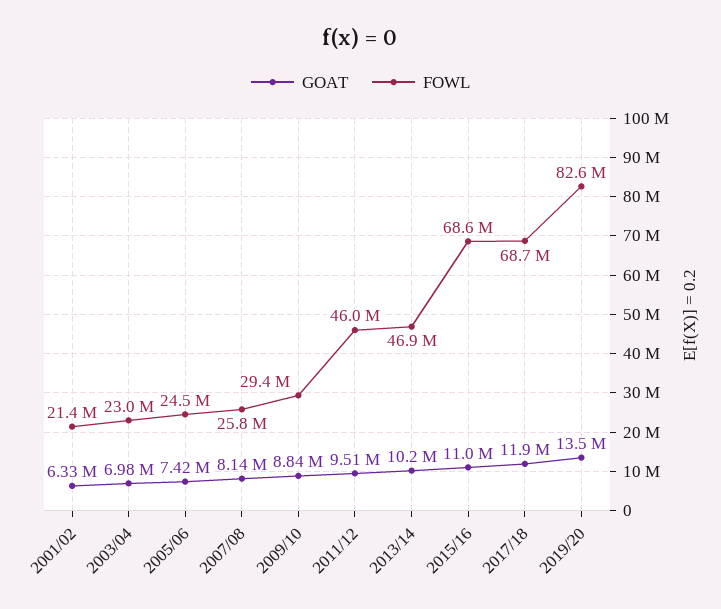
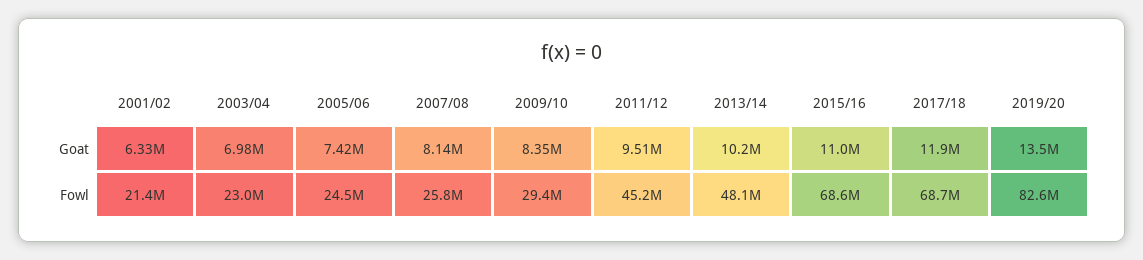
  {
    "GOAT": {
      "2001/02": 6330000,
      "2003/04": 6980000,
      "2005/06": 7420000,
      "2007/08": 8140000,
-     "2009/10": 8840000,
+     "2009/10": 8350000,
      "2011/12": 9510000,
      "2013/14": 10200000,
      "2015/16": 11000000,
      "2017/18": 11900000,
      "2019/20": 13500000
    },
    "FOWL": {
      "2001/02": 21400000,
      "2003/04": 23000000,
      "2005/06": 24500000,
      "2007/08": 25800000,
      "2009/10": 29400000,
-     "2011/12": 46000000,
+     "2011/12": 45200000,
-     "2013/14": 46900000,
+     "2013/14": 48100000,
      "2015/16": 68600000,
      "2017/18": 68700000,
      "2019/20": 82600000
    }
  }

